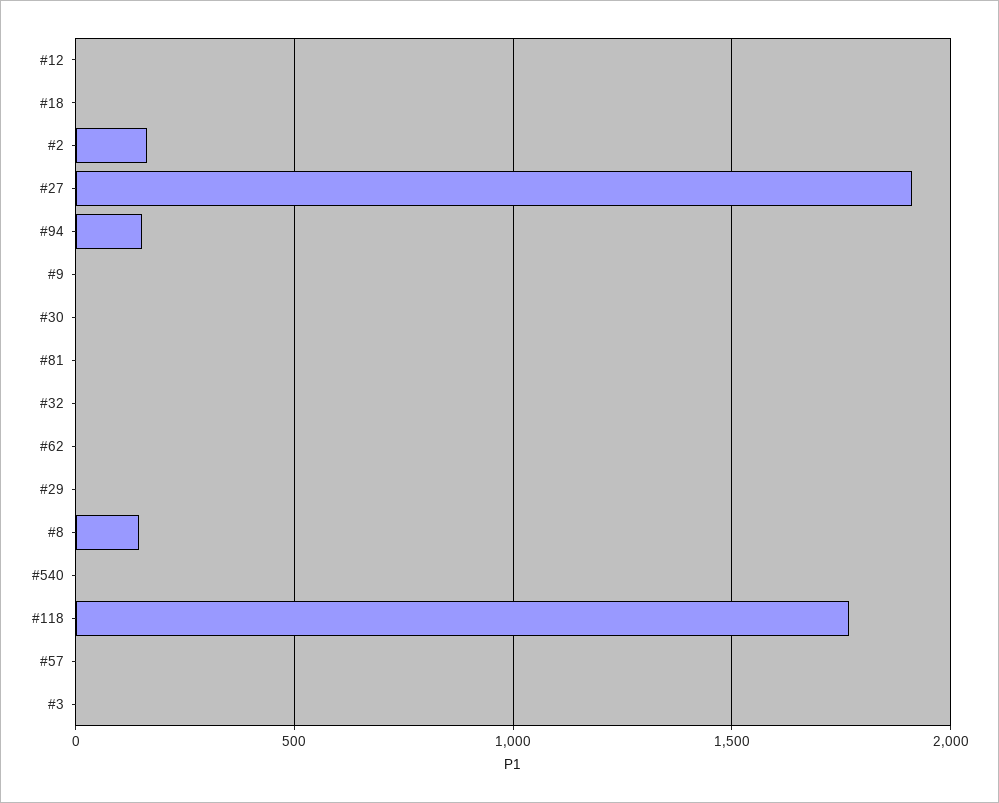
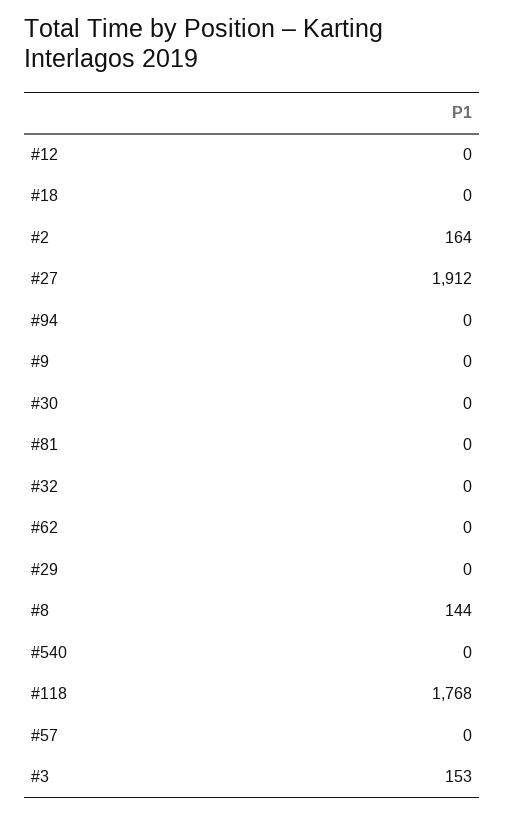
  {
    "#12": 0,
    "#18": 0,
    "#2": 164,
    "#27": 1912,
-   "#94": 150,
+   "#94": 0,
    "#9": 0,
    "#30": 0,
    "#81": 0,
    "#32": 0,
    "#62": 0,
    "#29": 0,
    "#8": 144,
    "#540": 0,
    "#118": 1768,
    "#57": 0,
-   "#3": 0
+   "#3": 153
  }

